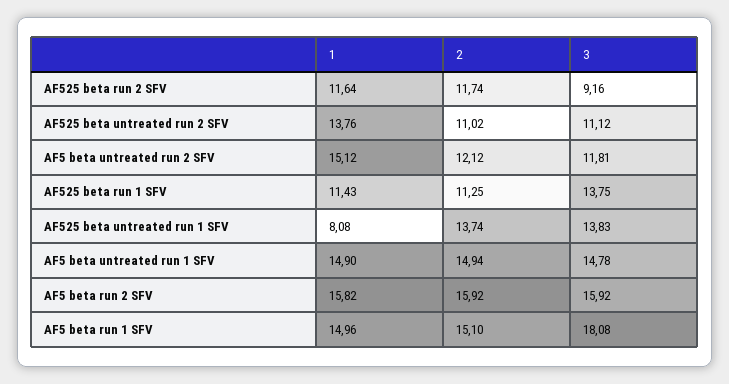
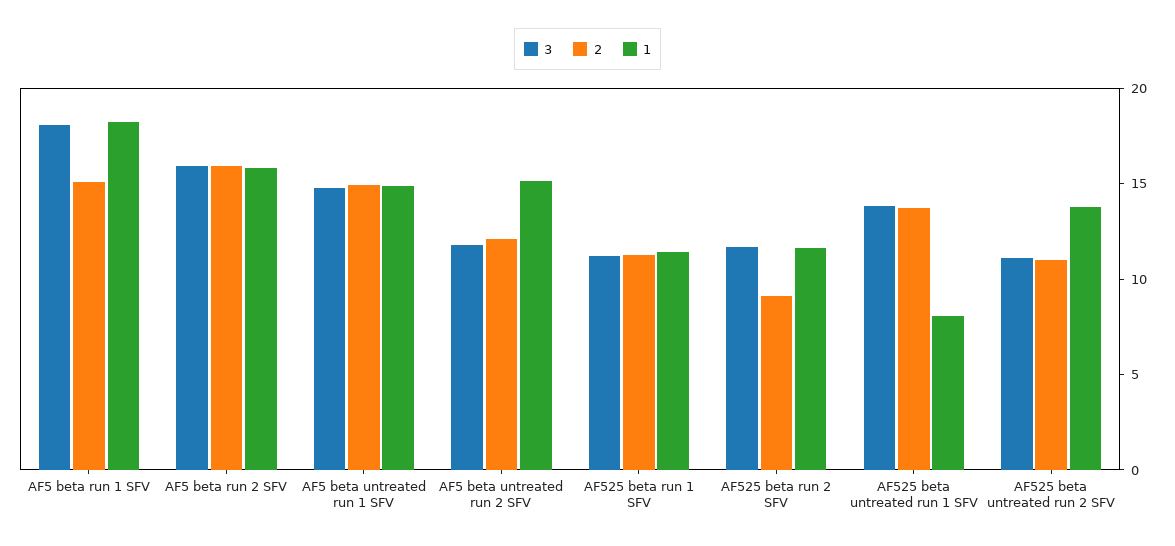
  {
    "1": {
      "AF525 beta run 2 SFV": 11.64,
      "AF525 beta untreated run 2 SFV": 13.76,
      "AF5 beta untreated run 2 SFV": 15.12,
      "AF525 beta run 1 SFV": 11.43,
      "AF525 beta untreated run 1 SFV": 8.08,
      "AF5 beta untreated run 1 SFV": 14.9,
      "AF5 beta run 2 SFV": 15.82,
-     "AF5 beta run 1 SFV": 14.96
+     "AF5 beta run 1 SFV": 18
    },
    "2": {
-     "AF525 beta run 2 SFV": 11.74,
+     "AF525 beta run 2 SFV": 9,
      "AF525 beta untreated run 2 SFV": 11.02,
      "AF5 beta untreated run 2 SFV": 12.12,
      "AF525 beta run 1 SFV": 11.25,
      "AF525 beta untreated run 1 SFV": 13.74,
      "AF5 beta untreated run 1 SFV": 14.94,
      "AF5 beta run 2 SFV": 15.92,
      "AF5 beta run 1 SFV": 15.1
    },
    "3": {
-     "AF525 beta run 2 SFV": 9.16,
+     "AF525 beta run 2 SFV": 12,
      "AF525 beta untreated run 2 SFV": 11.12,
      "AF5 beta untreated run 2 SFV": 11.81,
-     "AF525 beta run 1 SFV": 13.75,
+     "AF525 beta run 1 SFV": 11,
      "AF525 beta untreated run 1 SFV": 13.83,
      "AF5 beta untreated run 1 SFV": 14.78,
      "AF5 beta run 2 SFV": 15.92,
      "AF5 beta run 1 SFV": 18.08
    }
  }

